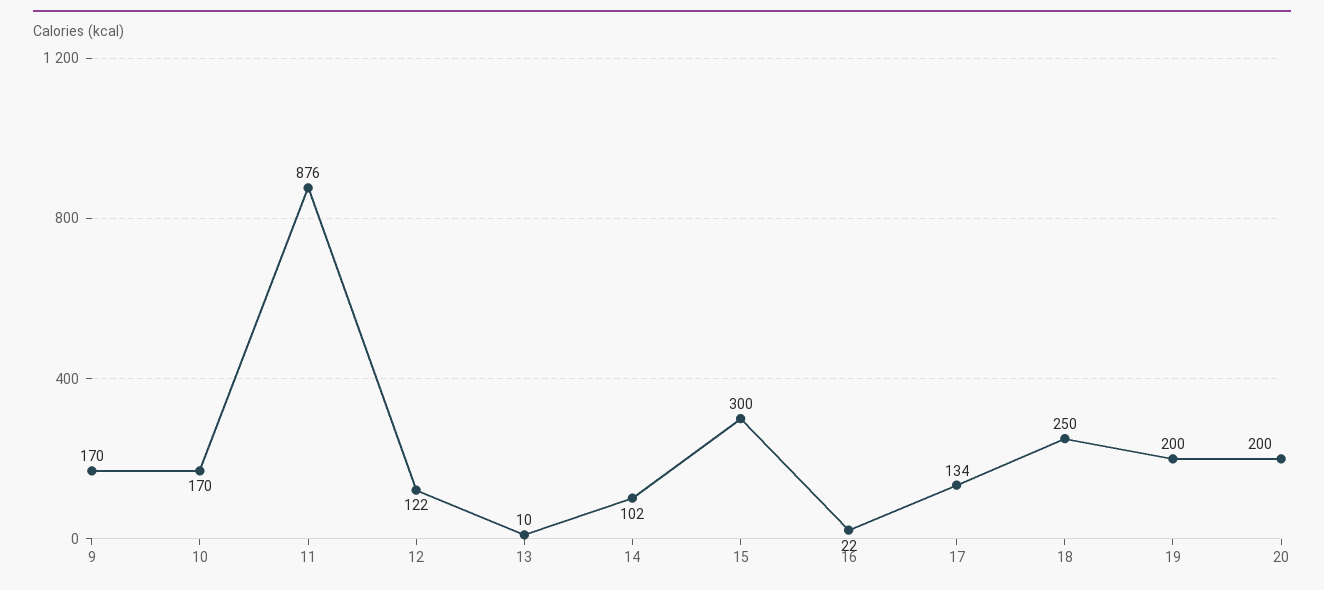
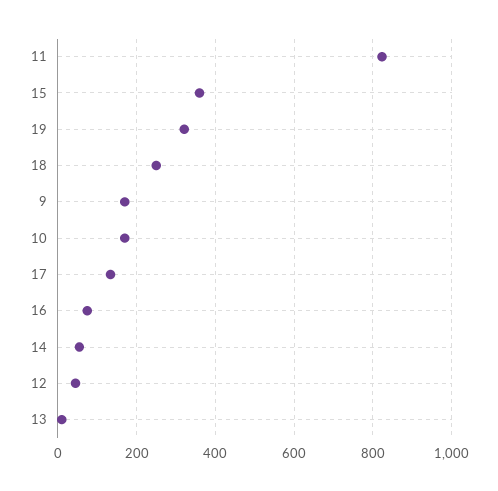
  {
    "9": 170,
    "10": 170,
-   "11": 876,
+   "11": 820,
-   "12": 122,
+   "12": 40,
    "13": 10,
-   "14": 102,
+   "14": 60,
-   "15": 300,
+   "15": 360,
-   "16": 22,
+   "16": 80,
    "17": 134,
    "18": 250,
-   "19": 200,
+   "19": 320
-   "20": 200
  }

